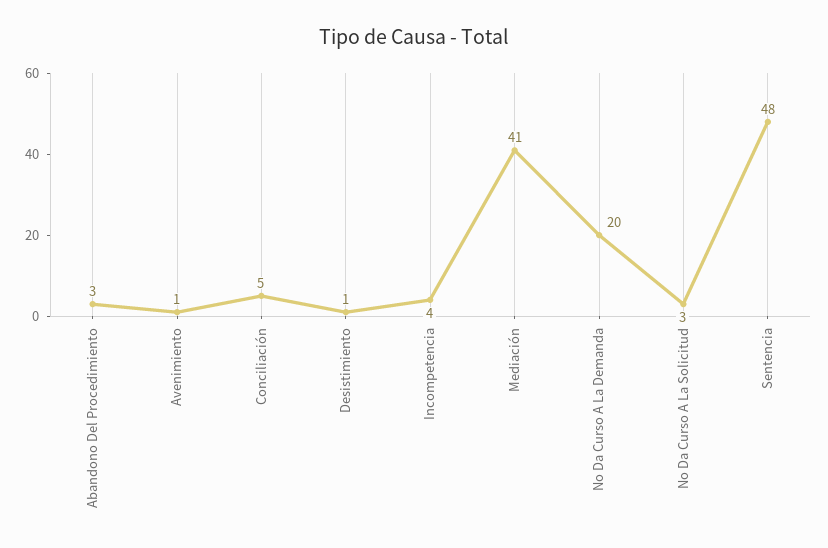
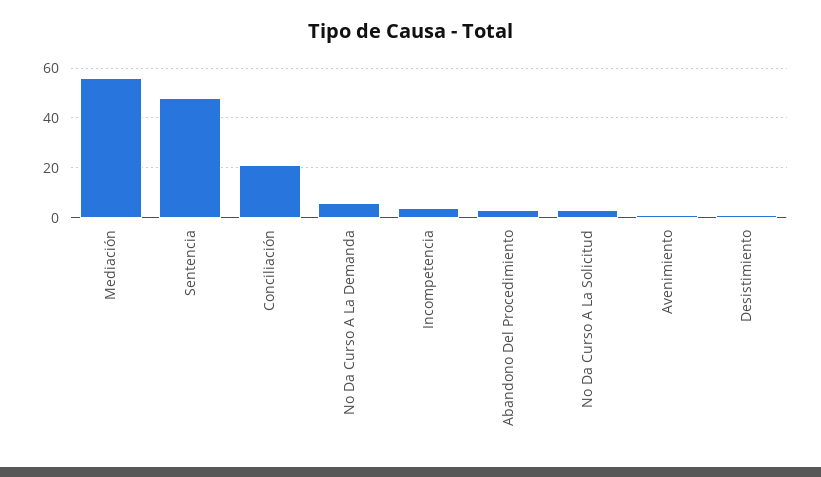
  {
    "Abandono Del Procedimiento": 3,
    "Avenimiento": 1,
-   "Conciliación": 5,
+   "Conciliación": 20,
    "Desistimiento": 1,
    "Incompetencia": 4,
-   "Mediación": 41,
+   "Mediación": 55,
-   "No Da Curso A La Demanda": 20,
+   "No Da Curso A La Demanda": 5,
    "No Da Curso A La Solicitud": 3,
    "Sentencia": 48
  }

